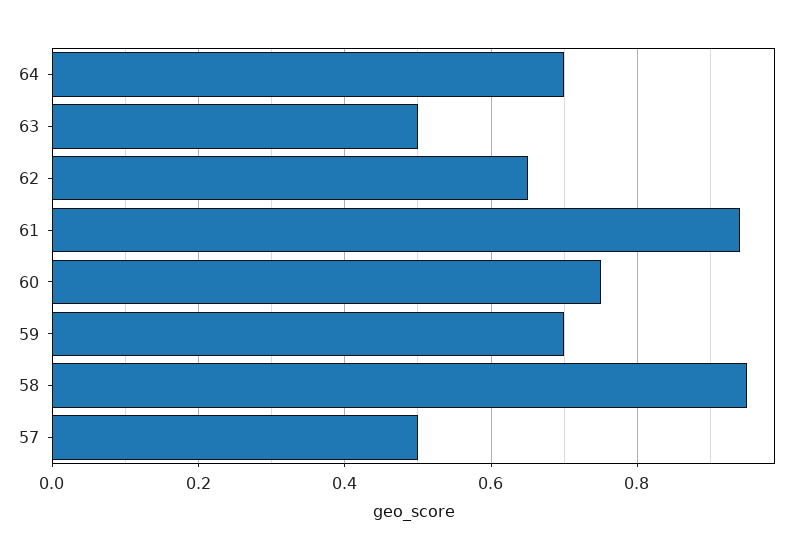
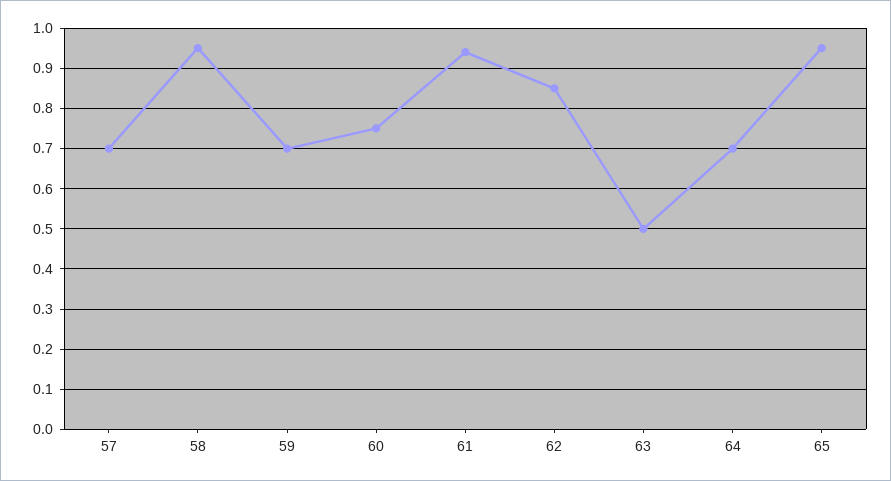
  {
    "64": 0.7,
    "63": 0.5,
-   "62": 0.65,
+   "62": 0.85,
    "61": 0.95,
    "60": 0.75,
    "59": 0.7,
    "58": 0.95,
-   "57": 0.5
+   "57": 0.7,
+   "65": 0.95
  }

